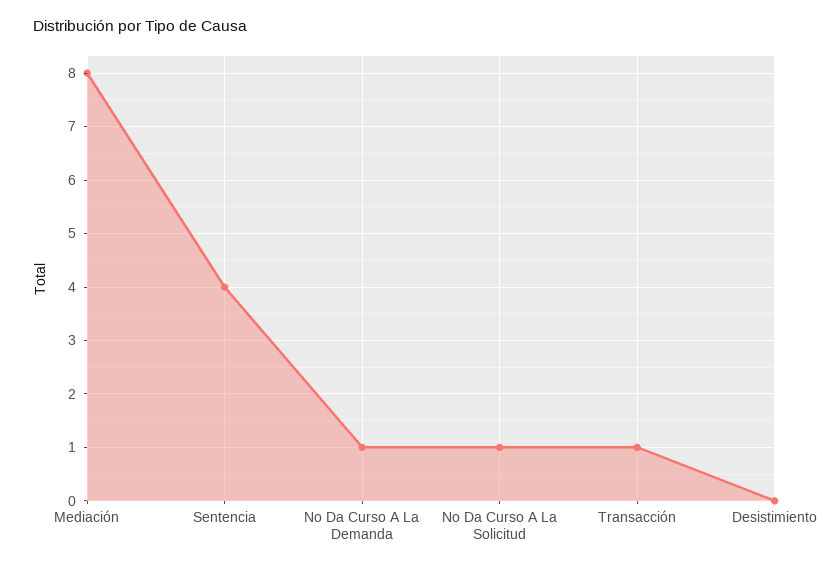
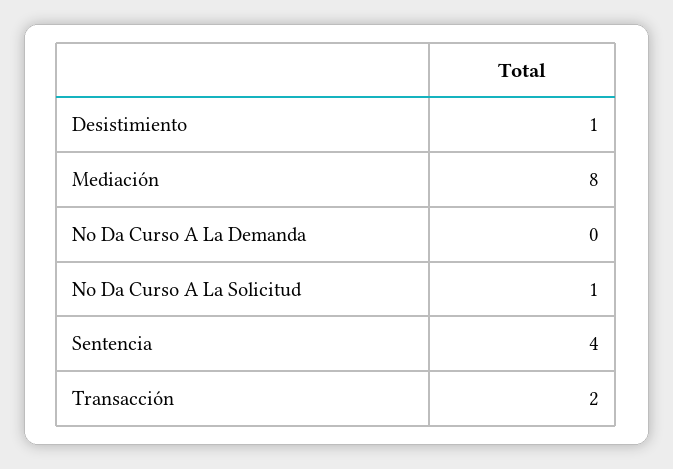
  {
    "Mediación": 8,
    "Sentencia": 4,
-   "No Da Curso A La Demanda": 1,
+   "No Da Curso A La Demanda": 0,
    "No Da Curso A La Solicitud": 1,
-   "Transacción": 1,
+   "Transacción": 2,
-   "Desistimiento": 0
+   "Desistimiento": 1
  }

